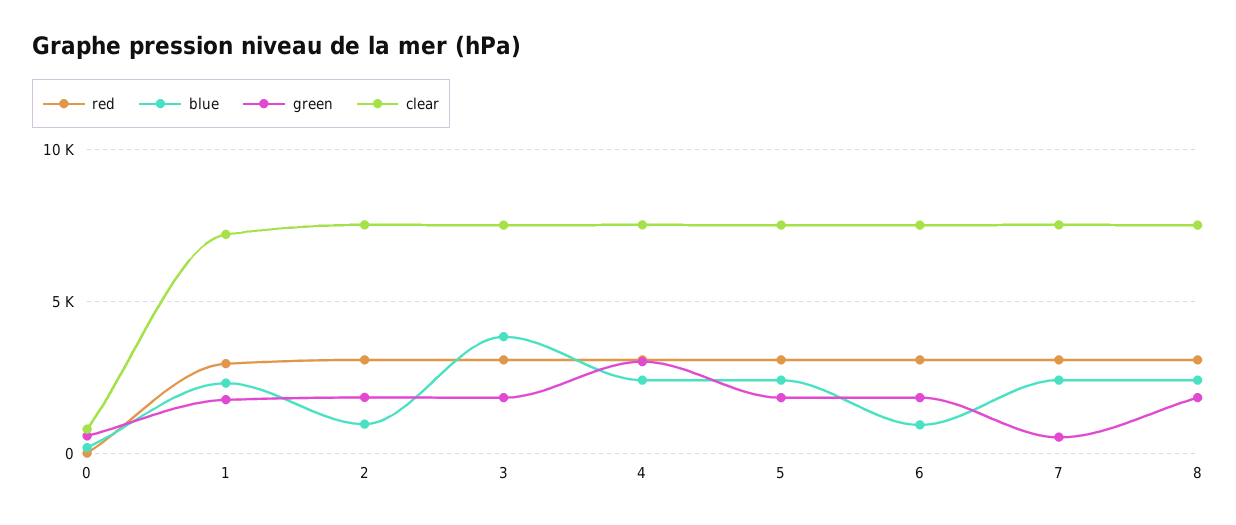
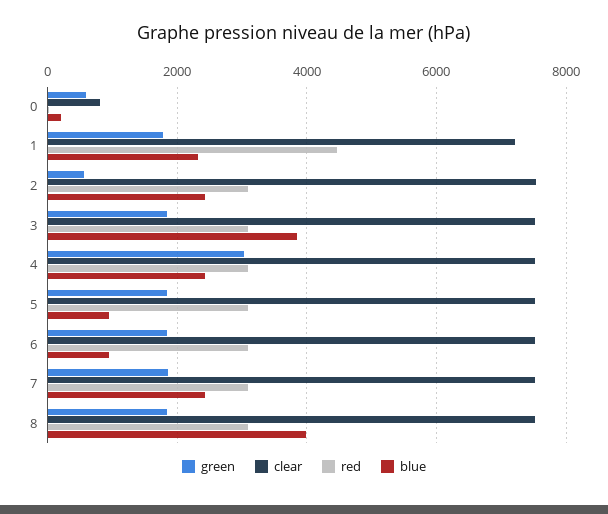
  {
    "red": {
      "0": 0,
-     "1": 3000,
+     "1": 4400,
      "2": 3000,
      "3": 3000,
      "4": 3000,
      "5": 3000,
      "6": 3000,
      "7": 3000,
      "8": 3000
    },
    "blue": {
      "0": 200,
      "1": 2400,
-     "2": 1000,
+     "2": 2400,
      "3": 3800,
      "4": 2400,
-     "5": 2500,
+     "5": 1000,
      "6": 1000,
      "7": 2400,
-     "8": 2500
+     "8": 4000
    },
    "green": {
      "0": 600,
      "1": 1800,
-     "2": 2000,
+     "2": 600,
      "3": 1800,
      "4": 3000,
      "5": 1800,
      "6": 1800,
-     "7": 500,
+     "7": 1800,
      "8": 1800
    },
    "clear": {
      "0": 800,
      "1": 7200,
      "2": 7600,
      "3": 7600,
      "4": 7600,
      "5": 7600,
      "6": 7600,
      "7": 7600,
      "8": 7600
    }
  }

